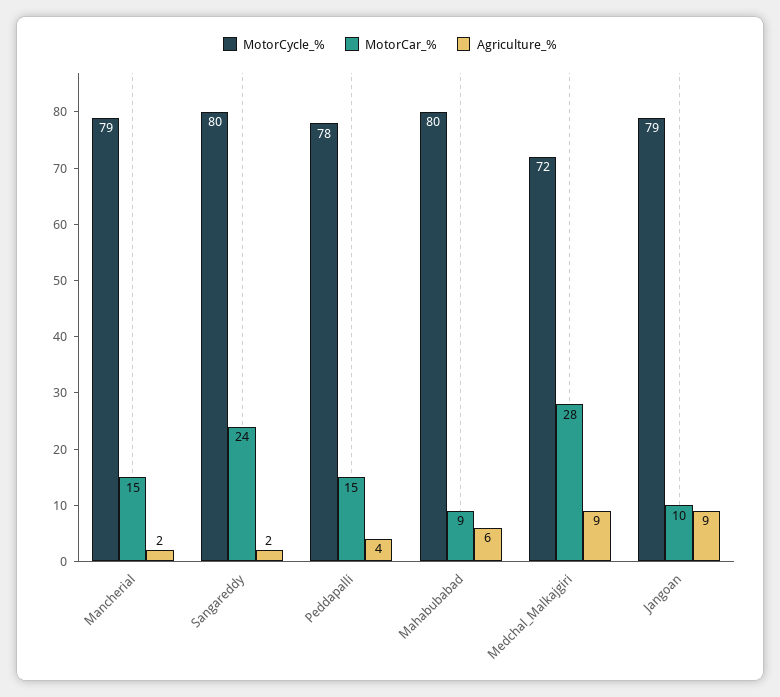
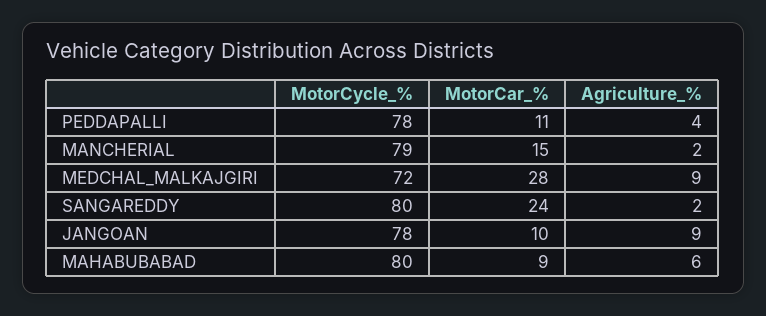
  {
    "MotorCycle_%": {
      "Mancherial": 79,
      "Sangareddy": 80,
      "Peddapalli": 78,
      "Mahabubabad": 80,
      "Medchal_Malkajgiri": 72,
-     "Jangoan": 79
+     "Jangoan": 78
    },
    "MotorCar_%": {
      "Mancherial": 15,
      "Sangareddy": 24,
-     "Peddapalli": 15,
+     "Peddapalli": 11,
      "Mahabubabad": 9,
      "Medchal_Malkajgiri": 28,
      "Jangoan": 10
    },
    "Agriculture_%": {
      "Mancherial": 2,
      "Sangareddy": 2,
      "Peddapalli": 4,
      "Mahabubabad": 6,
      "Medchal_Malkajgiri": 9,
      "Jangoan": 9
    }
  }

